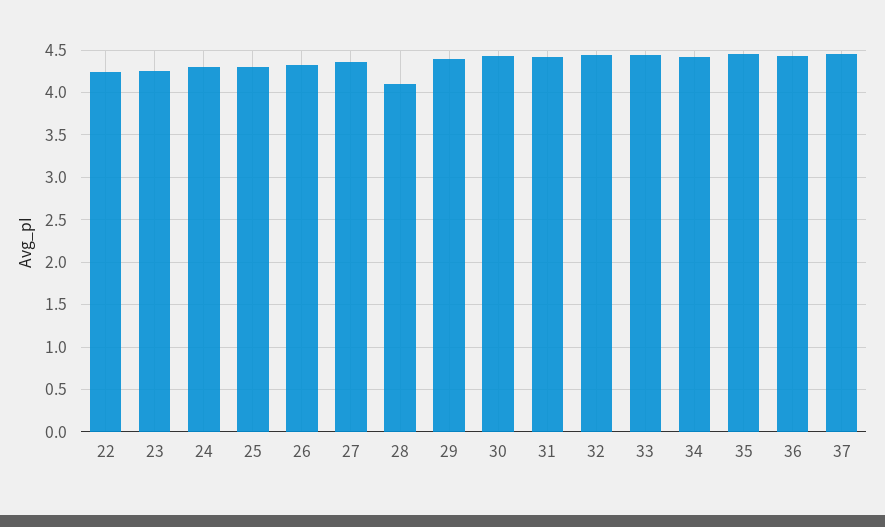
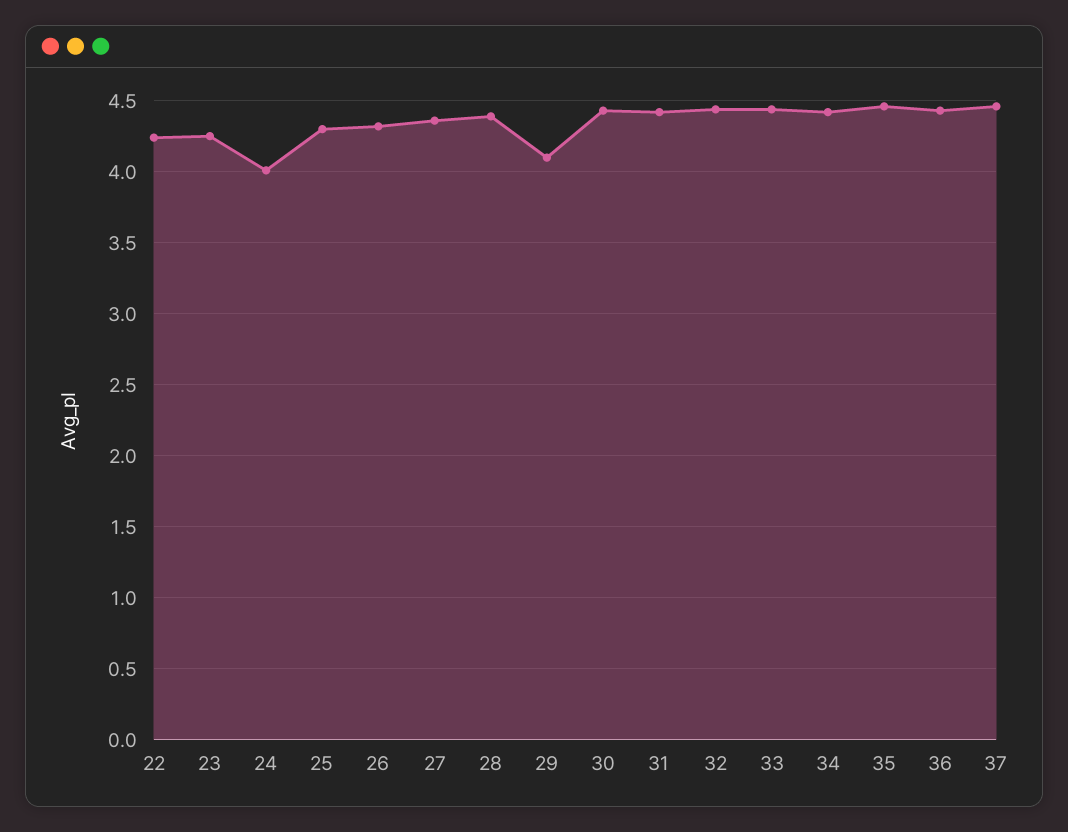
  {
    "22": 4.25,
    "23": 4.25,
-   "24": 4.3,
+   "24": 4,
    "25": 4.3,
    "26": 4.3,
    "27": 4.35,
-   "28": 4.1,
+   "28": 4.4,
-   "29": 4.4,
+   "29": 4.1,
    "30": 4.45,
    "31": 4.4,
    "32": 4.45,
    "33": 4.45,
    "34": 4.4,
    "35": 4.45,
    "36": 4.45,
    "37": 4.45
  }

